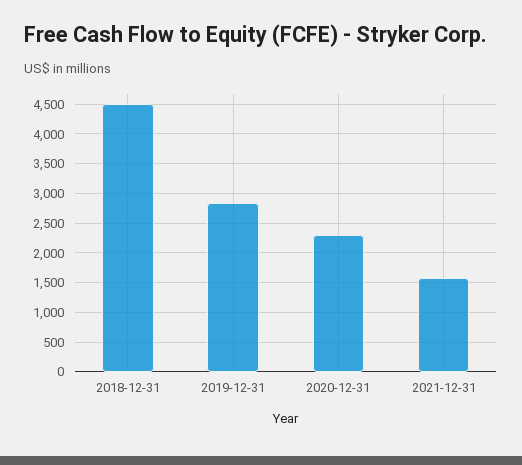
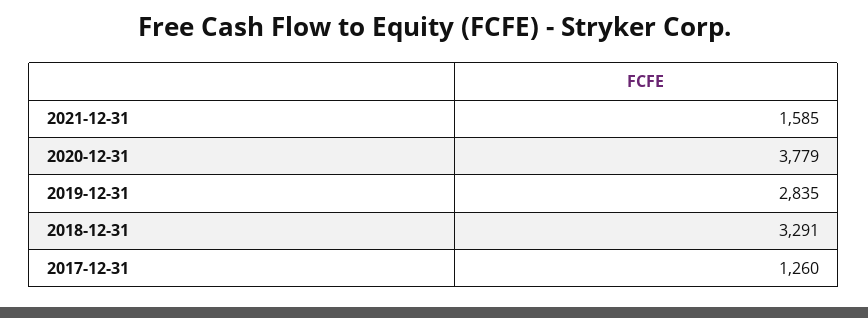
  {
-   "2018-12-31": 4500,
+   "2018-12-31": 3291,
    "2019-12-31": 2835,
-   "2020-12-31": 2250,
+   "2020-12-31": 3779,
-   "2021-12-31": 1585
+   "2021-12-31": 1585,
+   "2017-12-31": 1260
  }

